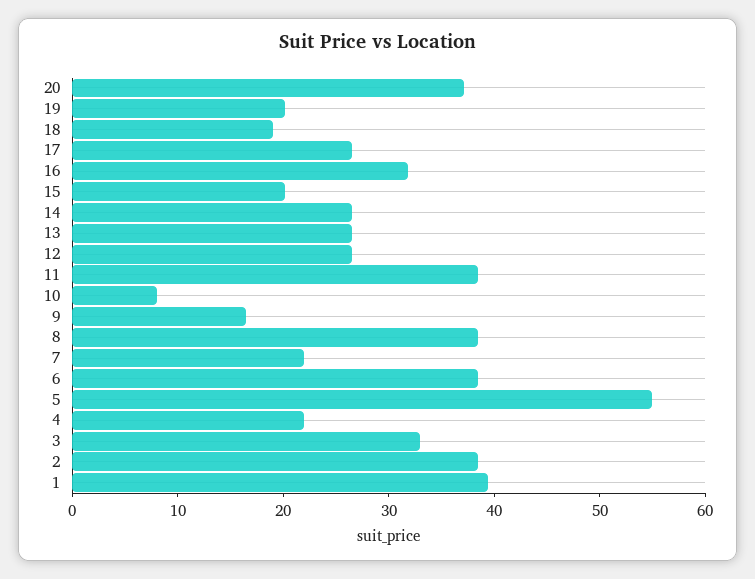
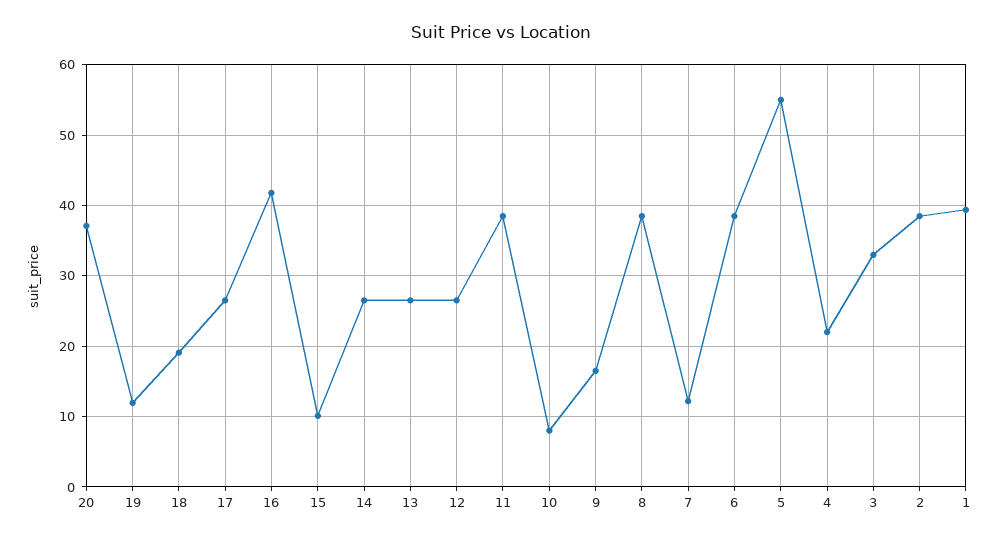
  {
    "20": 37,
-   "19": 20,
+   "19": 12,
    "18": 19,
    "17": 27,
-   "16": 32,
+   "16": 42,
-   "15": 20,
+   "15": 10,
    "14": 27,
    "13": 27,
    "12": 27,
    "11": 38,
    "10": 8,
    "9": 16,
    "8": 38,
-   "7": 22,
+   "7": 12,
    "6": 38,
    "5": 55,
    "4": 22,
    "3": 33,
    "2": 38,
    "1": 39
  }

